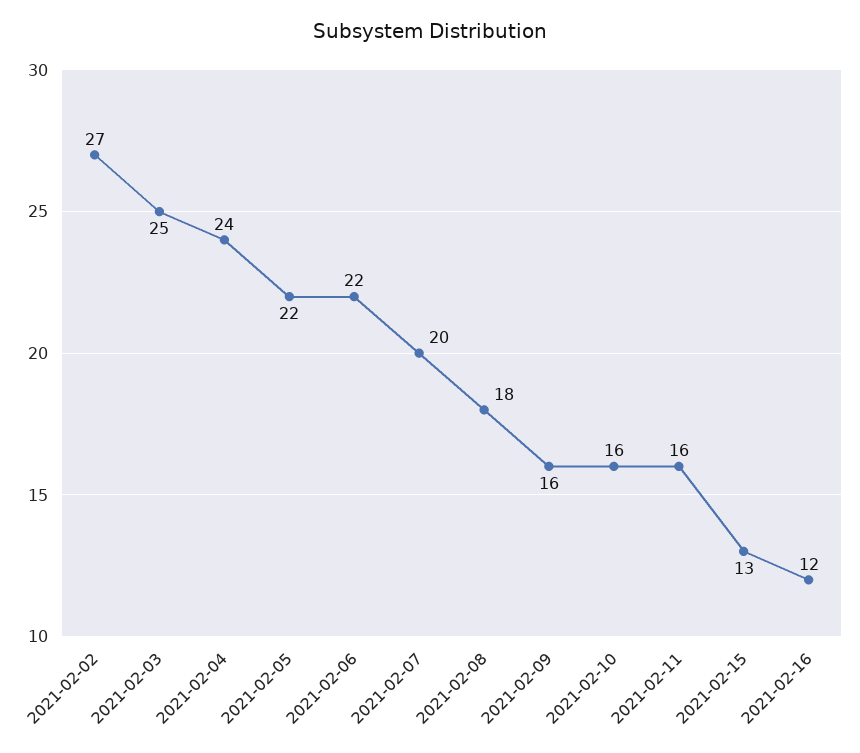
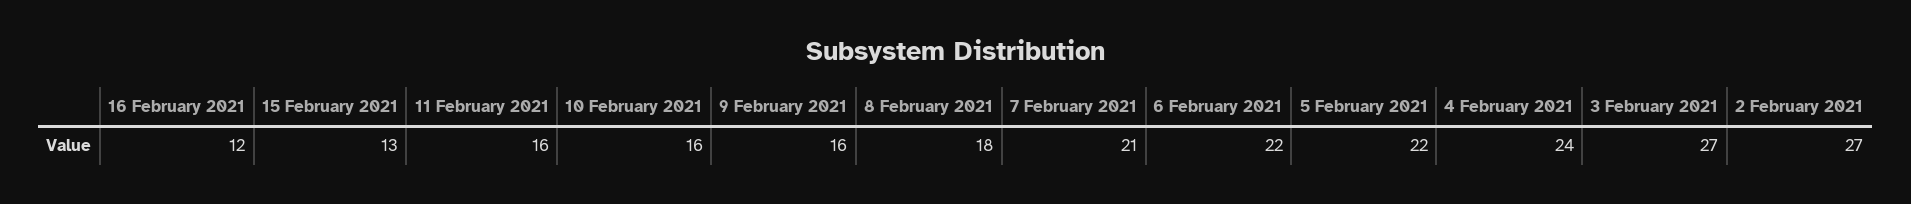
  {
    "2021-02-02": 27,
-   "2021-02-03": 25,
+   "2021-02-03": 27,
    "2021-02-04": 24,
    "2021-02-05": 22,
    "2021-02-06": 22,
-   "2021-02-07": 20,
+   "2021-02-07": 21,
    "2021-02-08": 18,
    "2021-02-09": 16,
    "2021-02-10": 16,
    "2021-02-11": 16,
    "2021-02-15": 13,
    "2021-02-16": 12
  }

